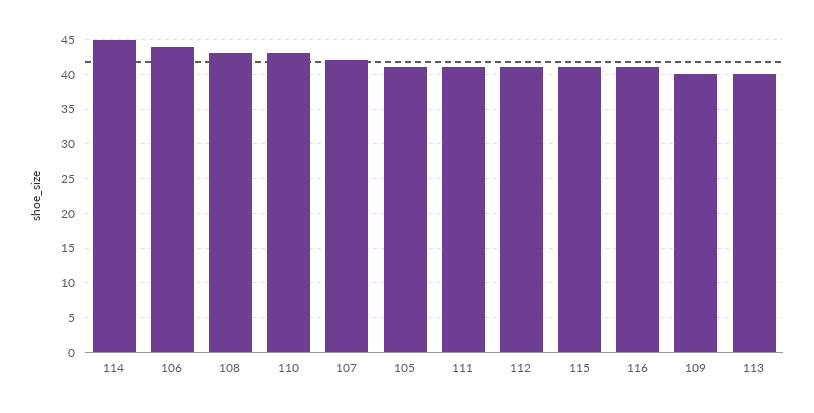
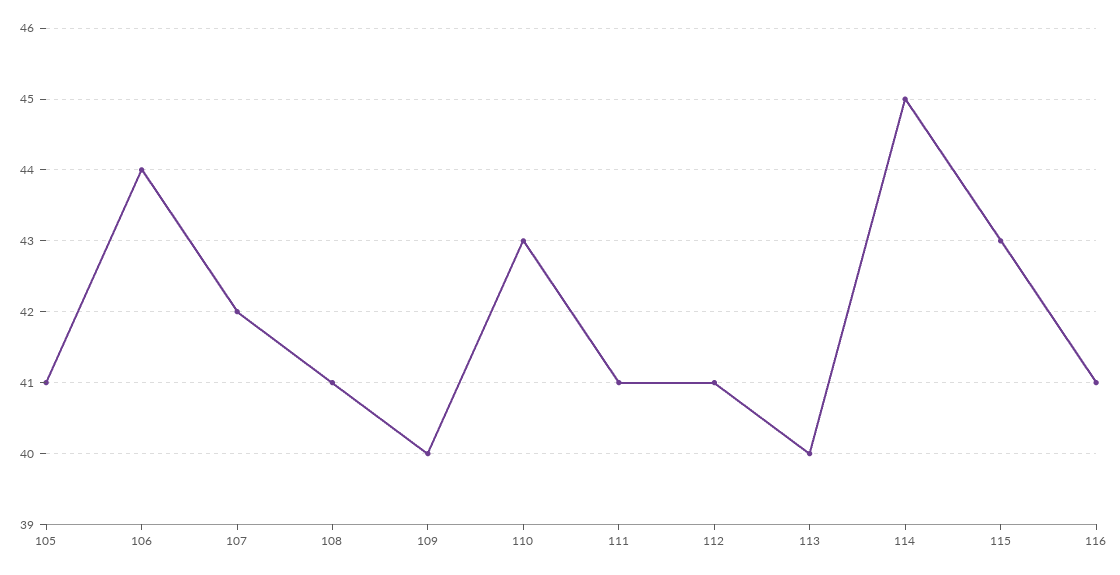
  {
    "114": 45,
    "106": 44,
-   "108": 43,
+   "108": 41,
    "110": 43,
    "107": 42,
    "105": 41,
    "111": 41,
    "112": 41,
-   "115": 41,
+   "115": 43,
    "116": 41,
    "109": 40,
    "113": 40
  }

